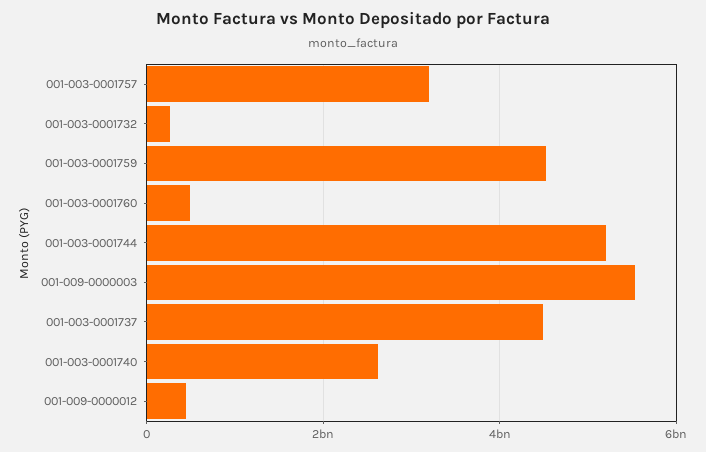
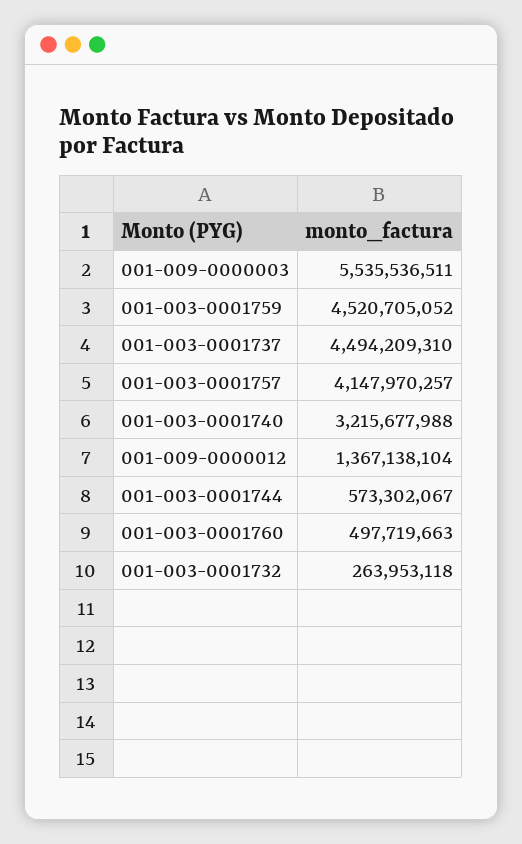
  {
-   "001-003-0001757": 3200000000,
+   "001-003-0001757": 4147970257,
    "001-003-0001732": 263953118,
    "001-003-0001759": 4520705052,
    "001-003-0001760": 497719663,
-   "001-003-0001744": 5200000000,
+   "001-003-0001744": 573302067,
    "001-009-0000003": 5535536511,
    "001-003-0001737": 4494209310,
-   "001-003-0001740": 2600000000,
+   "001-003-0001740": 3215677988,
-   "001-009-0000012": 400000000
+   "001-009-0000012": 1367138104
  }

